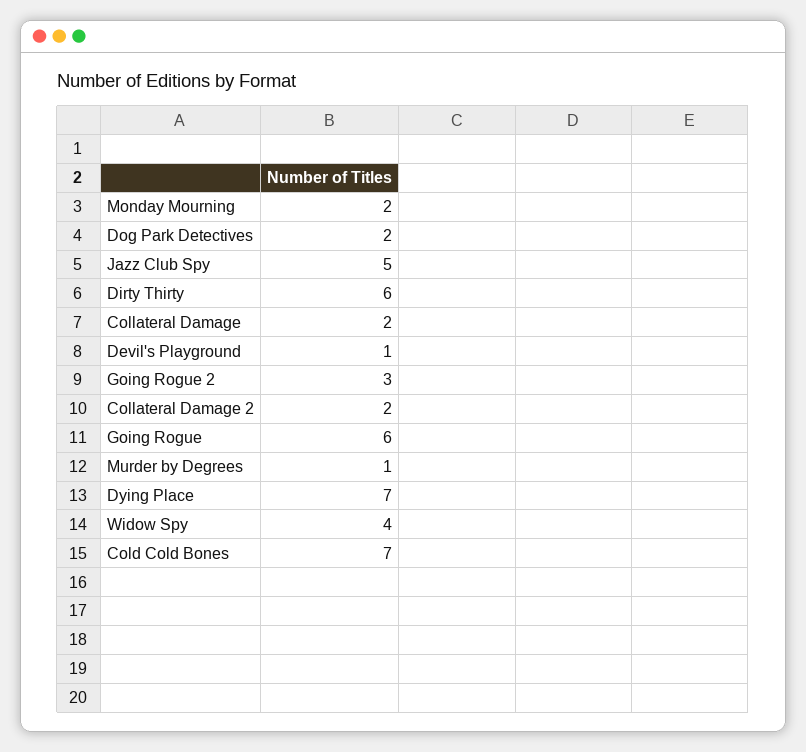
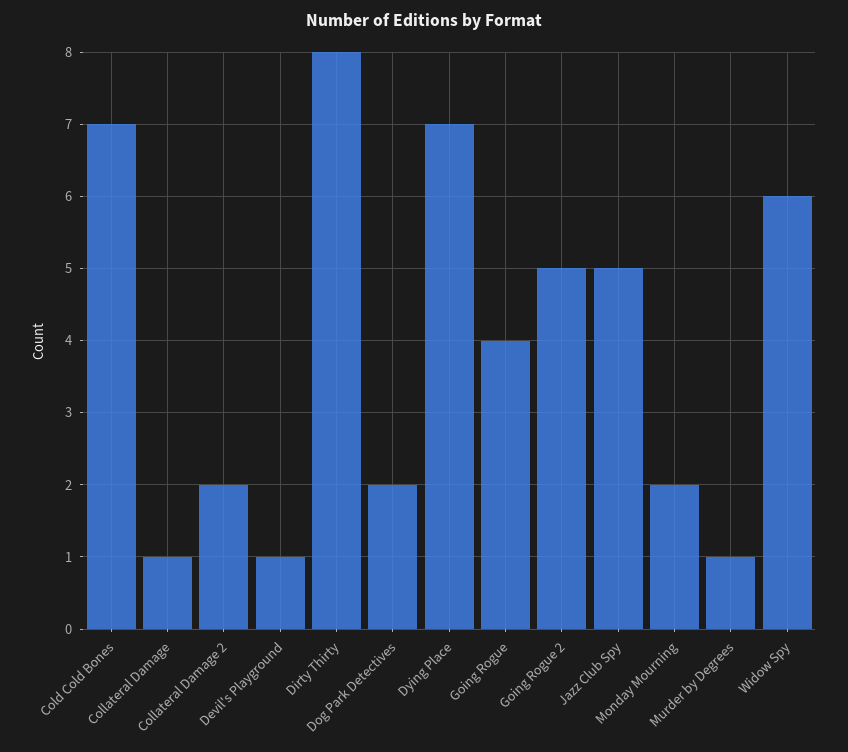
  {
    "Monday Mourning": 2,
    "Dog Park Detectives": 2,
    "Jazz Club Spy": 5,
-   "Dirty Thirty": 6,
+   "Dirty Thirty": 8,
-   "Collateral Damage": 2,
+   "Collateral Damage": 1,
    "Devil's Playground": 1,
-   "Going Rogue 2": 3,
+   "Going Rogue 2": 5,
    "Collateral Damage 2": 2,
-   "Going Rogue": 6,
+   "Going Rogue": 4,
    "Murder by Degrees": 1,
    "Dying Place": 7,
-   "Widow Spy": 4,
+   "Widow Spy": 6,
    "Cold Cold Bones": 7
  }

